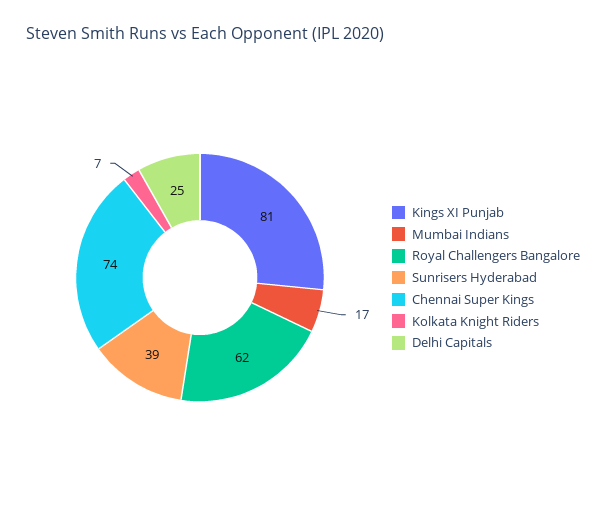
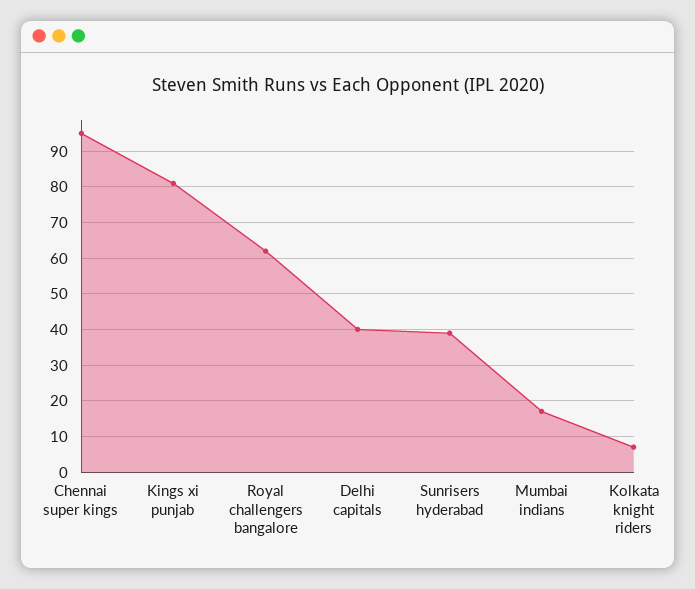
  {
    "Kings XI Punjab": 81,
    "Mumbai Indians": 17,
    "Royal Challengers Bangalore": 62,
    "Sunrisers Hyderabad": 39,
-   "Chennai Super Kings": 74,
+   "Chennai Super Kings": 95,
    "Kolkata Knight Riders": 7,
-   "Delhi Capitals": 25
+   "Delhi Capitals": 40
  }

